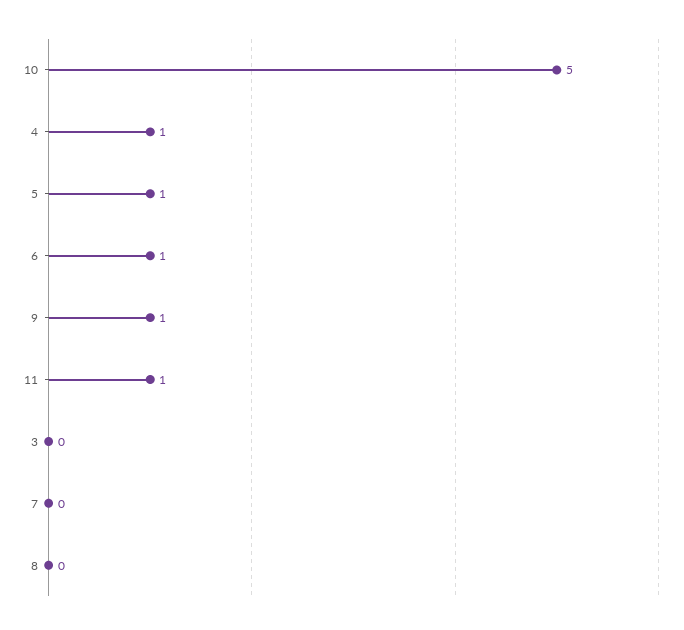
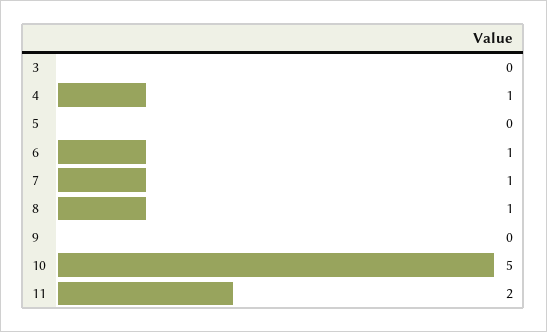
  {
    "10": 5,
    "4": 1,
-   "5": 1,
+   "5": 0,
    "6": 1,
-   "9": 1,
+   "9": 0,
-   "11": 1,
+   "11": 2,
    "3": 0,
-   "7": 0,
+   "7": 1,
-   "8": 0
+   "8": 1
  }

